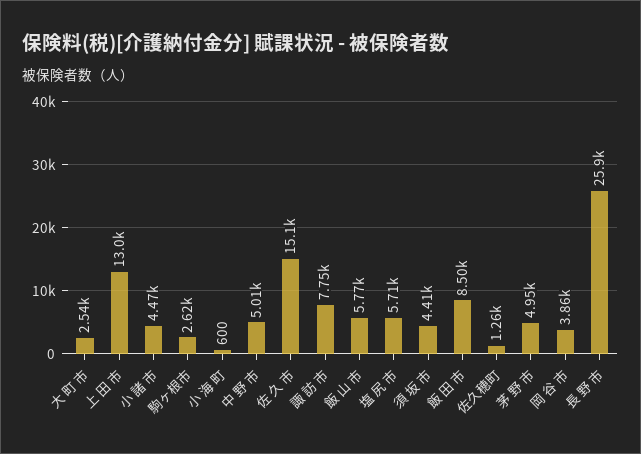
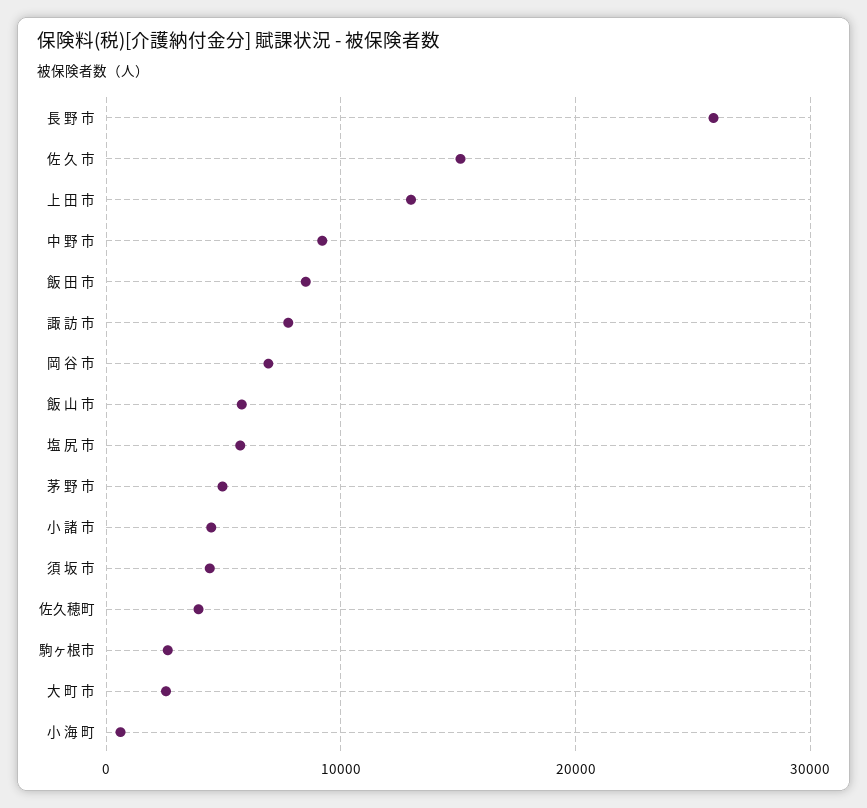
  {
    "大 町 市": 2540,
    "上 田 市": 13000,
    "小 諸 市": 4470,
    "駒ヶ根市": 2620,
    "小 海 町": 600,
-   "中 野 市": 5010,
+   "中 野 市": 9000,
    "佐 久 市": 15100,
    "諏 訪 市": 7750,
    "飯 山 市": 5770,
    "塩 尻 市": 5710,
    "須 坂 市": 4410,
    "飯 田 市": 8500,
-   "佐久穂町": 1260,
+   "佐久穂町": 4000,
    "茅 野 市": 4950,
-   "岡 谷 市": 3860,
+   "岡 谷 市": 7000,
    "長 野 市": 25900
  }

